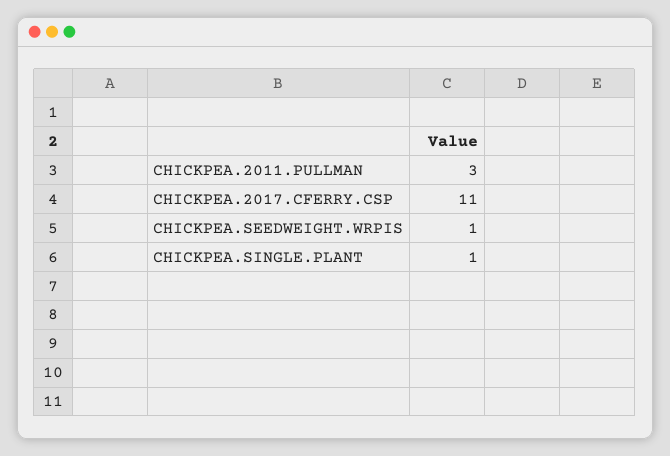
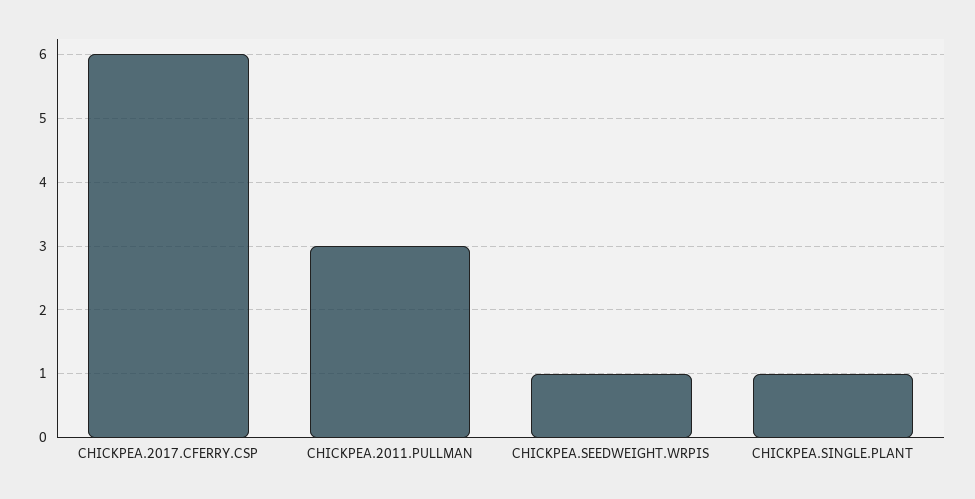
  {
    "CHICKPEA.2011.PULLMAN": 3,
-   "CHICKPEA.2017.CFERRY.CSP": 11,
+   "CHICKPEA.2017.CFERRY.CSP": 6,
    "CHICKPEA.SEEDWEIGHT.WRPIS": 1,
    "CHICKPEA.SINGLE.PLANT": 1
  }

